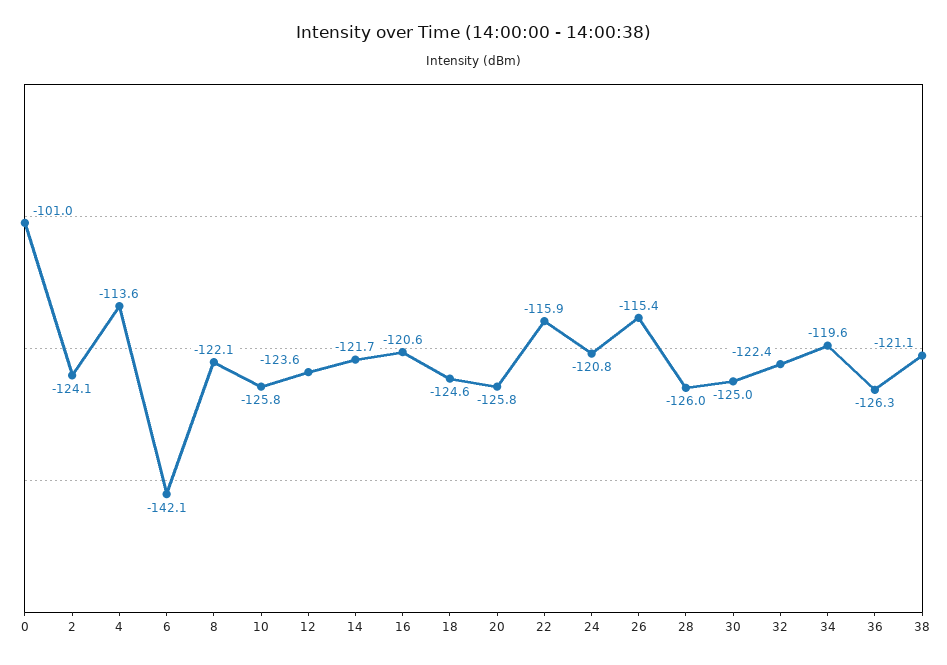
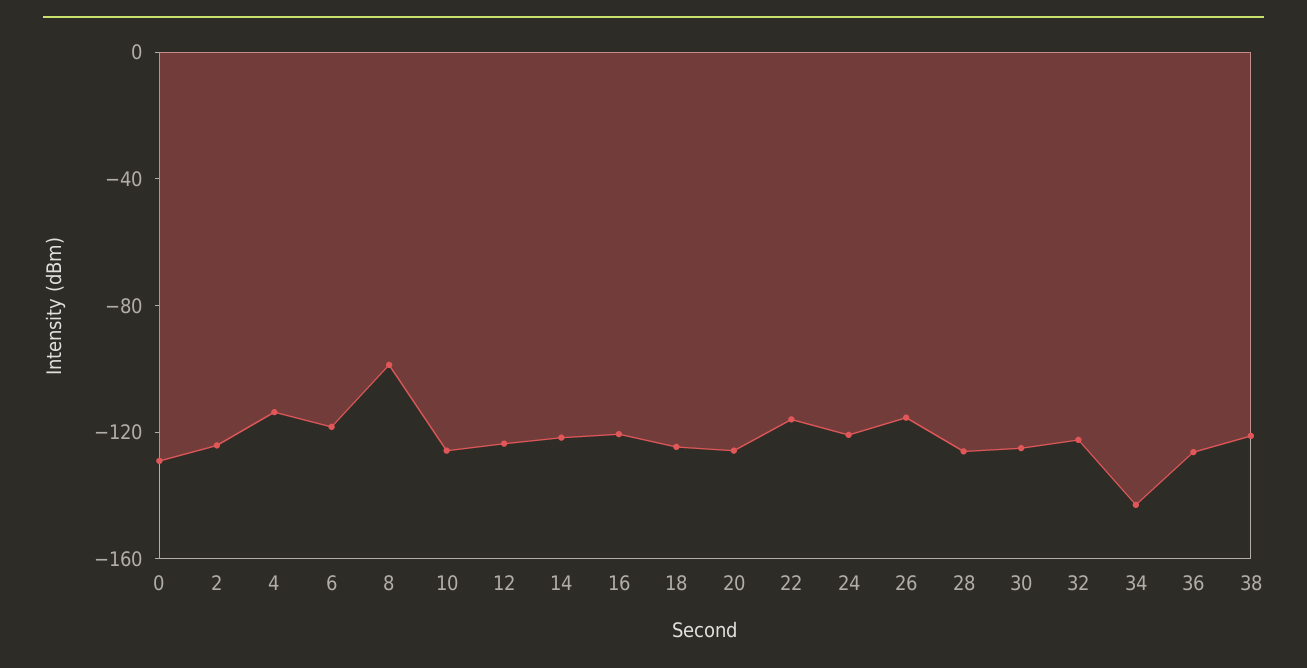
  {
-   "0": -101,
+   "0": -130,
    "2": -124.1,
    "4": -113.6,
-   "6": -142.1,
+   "6": -120,
-   "8": -122.1,
+   "8": -100,
    "10": -125.8,
    "12": -123.6,
    "14": -121.7,
    "16": -120.6,
    "18": -124.6,
    "20": -125.8,
    "22": -115.9,
    "24": -120.8,
    "26": -115.4,
    "28": -126,
    "30": -125,
    "32": -122.4,
-   "34": -119.6,
+   "34": -140,
    "36": -126.3,
    "38": -121.1
  }

